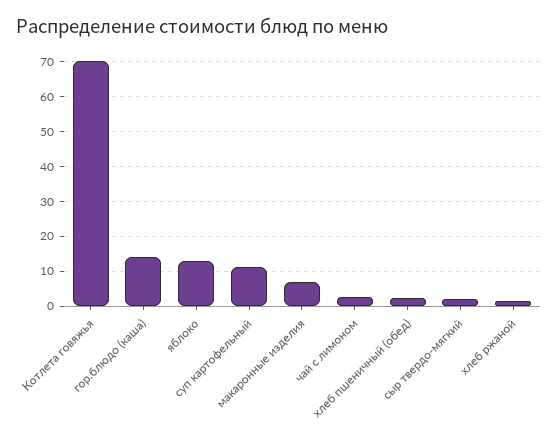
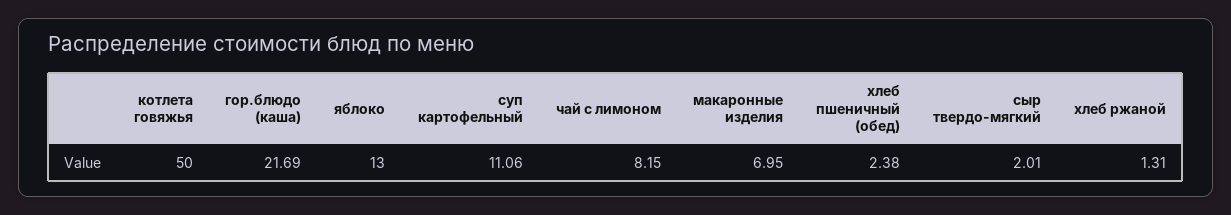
  {
-   "Котлета говяжья": 70,
+   "Котлета говяжья": 50,
-   "гор.блюдо (каша)": 14,
+   "гор.блюдо (каша)": 21.69,
    "яблоко": 13,
    "суп картофельный": 11.06,
    "макаронные изделия": 6.95,
-   "чай с лимоном": 2,
+   "чай с лимоном": 8.15,
    "хлеб пшеничный (обед)": 2.38,
    "сыр твердо-мягкий": 2.01,
    "хлеб ржаной": 1.31
  }

